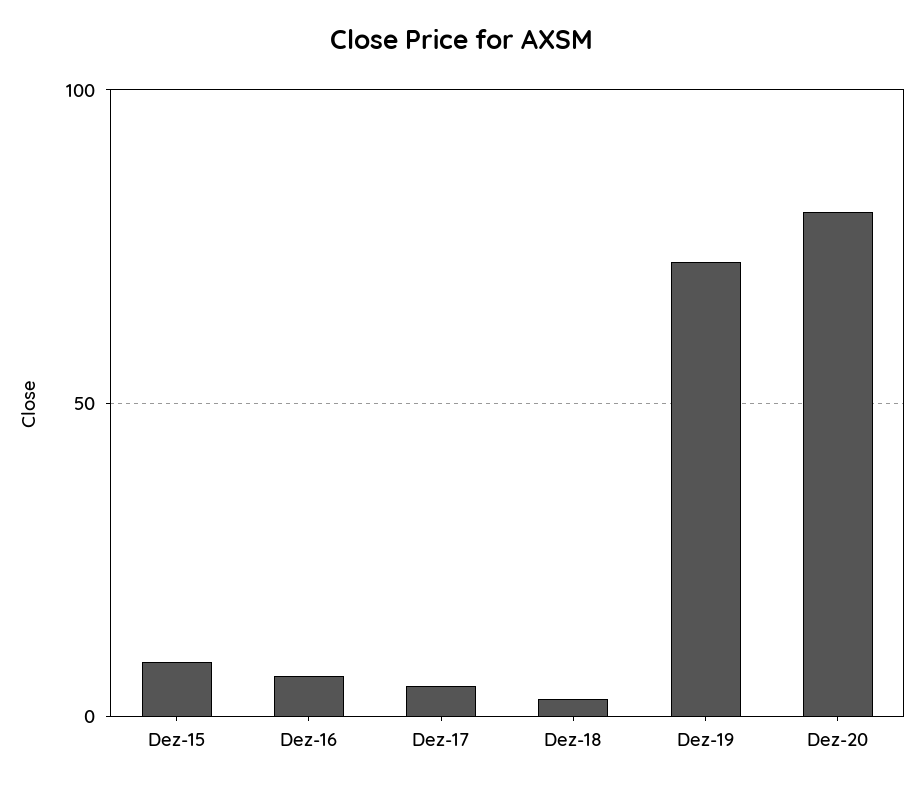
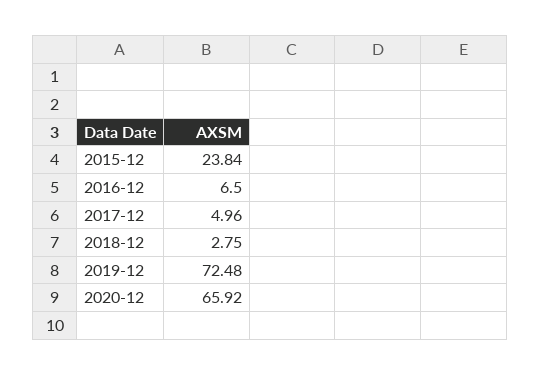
  {
-   "Dez-15": 10,
+   "Dez-15": 23.84,
    "Dez-16": 6.5,
    "Dez-17": 4.96,
    "Dez-18": 2.75,
    "Dez-19": 72.48,
-   "Dez-20": 80
+   "Dez-20": 65.92
  }

